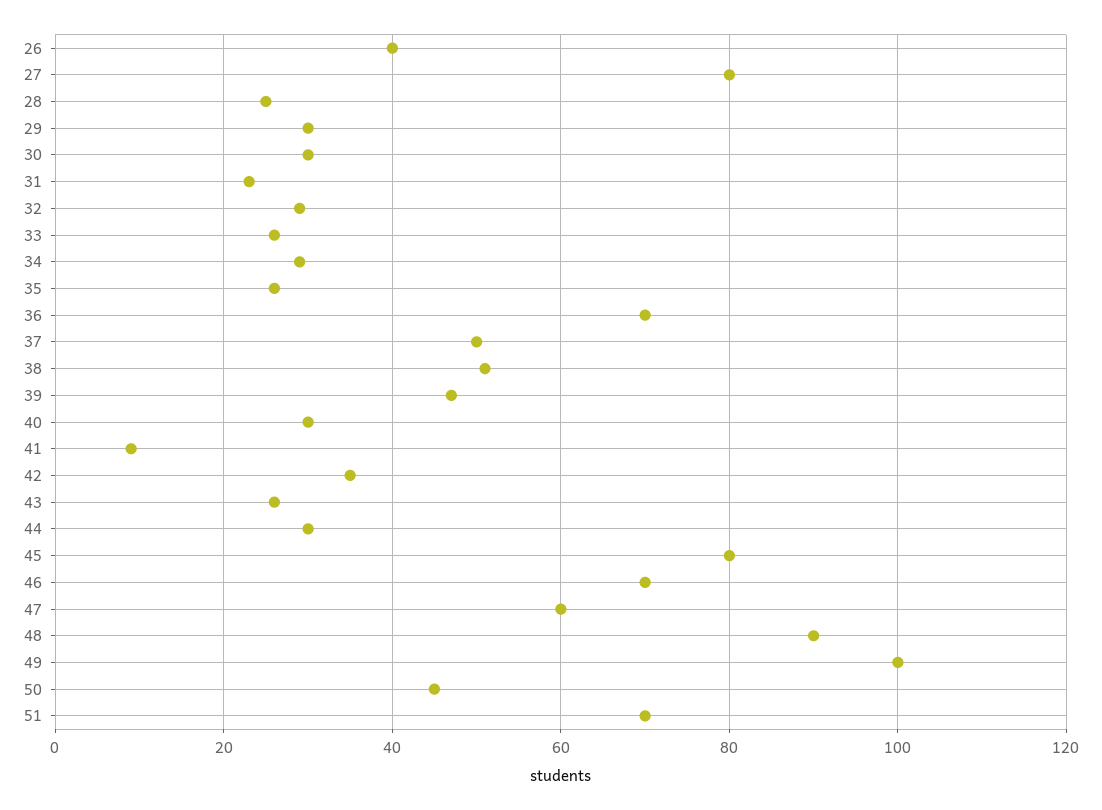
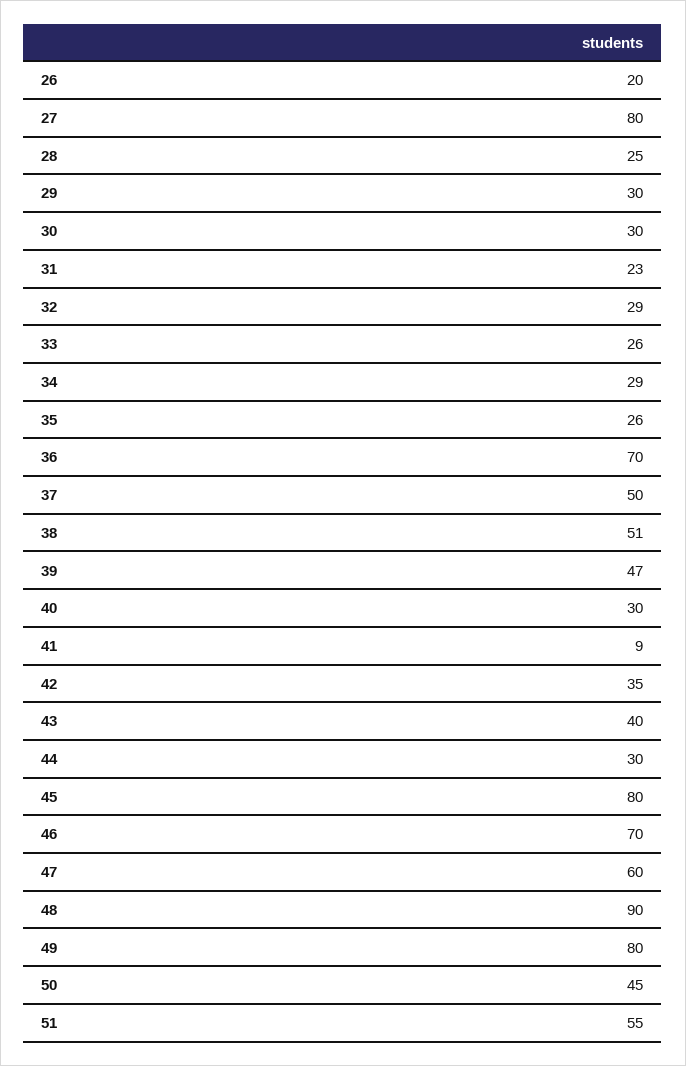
  {
-   "26": 40,
+   "26": 20,
    "27": 80,
    "28": 25,
    "29": 30,
    "30": 30,
    "31": 23,
    "32": 29,
    "33": 26,
    "34": 29,
    "35": 26,
    "36": 70,
    "37": 50,
    "38": 51,
    "39": 47,
    "40": 30,
    "41": 9,
    "42": 35,
-   "43": 25,
+   "43": 40,
    "44": 30,
    "45": 80,
    "46": 70,
    "47": 60,
    "48": 90,
-   "49": 100,
+   "49": 80,
    "50": 45,
-   "51": 70
+   "51": 55
  }

